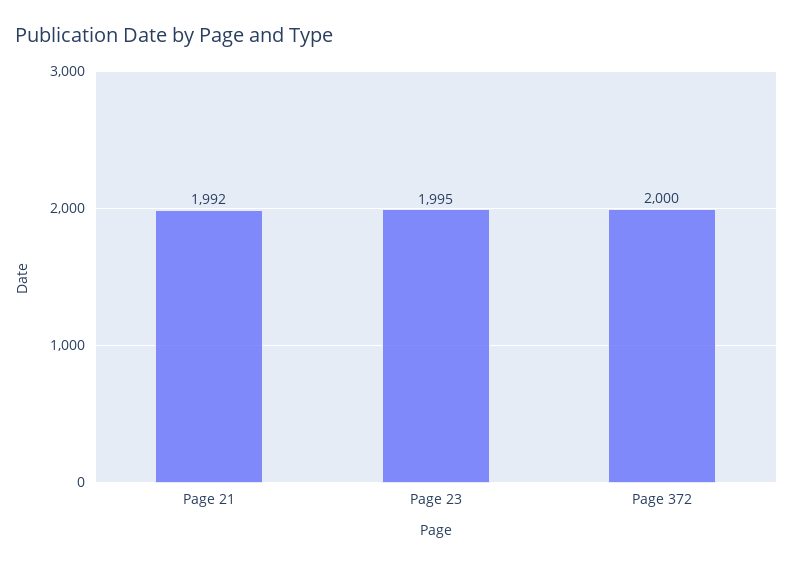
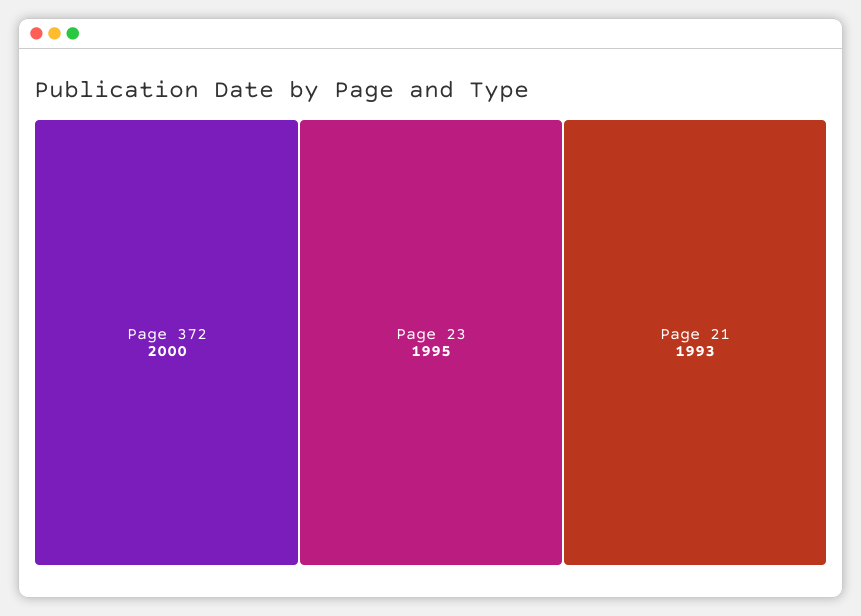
  {
-   "Page 21": 1992,
+   "Page 21": 1993,
    "Page 23": 1995,
    "Page 372": 2000
  }

